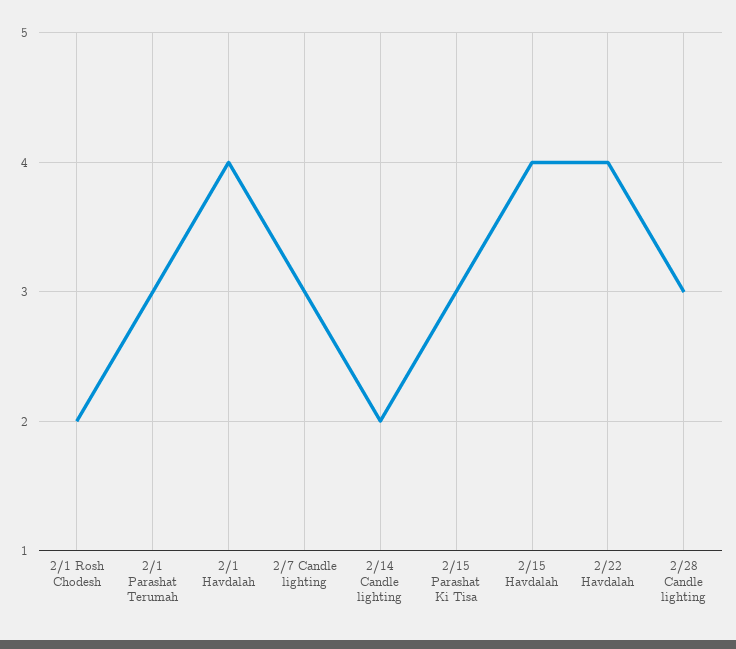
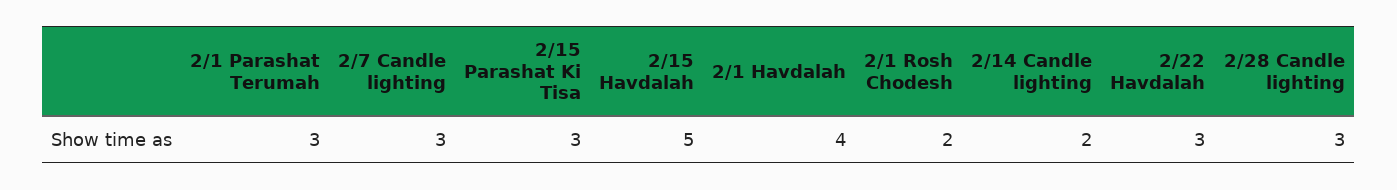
  {
    "2/1 Rosh Chodesh": 2,
    "2/1 Parashat Terumah": 3,
    "2/1 Havdalah": 4,
    "2/7 Candle lighting": 3,
    "2/14 Candle lighting": 2,
    "2/15 Parashat Ki Tisa": 3,
-   "2/15 Havdalah": 4,
+   "2/15 Havdalah": 5,
-   "2/22 Havdalah": 4,
+   "2/22 Havdalah": 3,
    "2/28 Candle lighting": 3
  }

